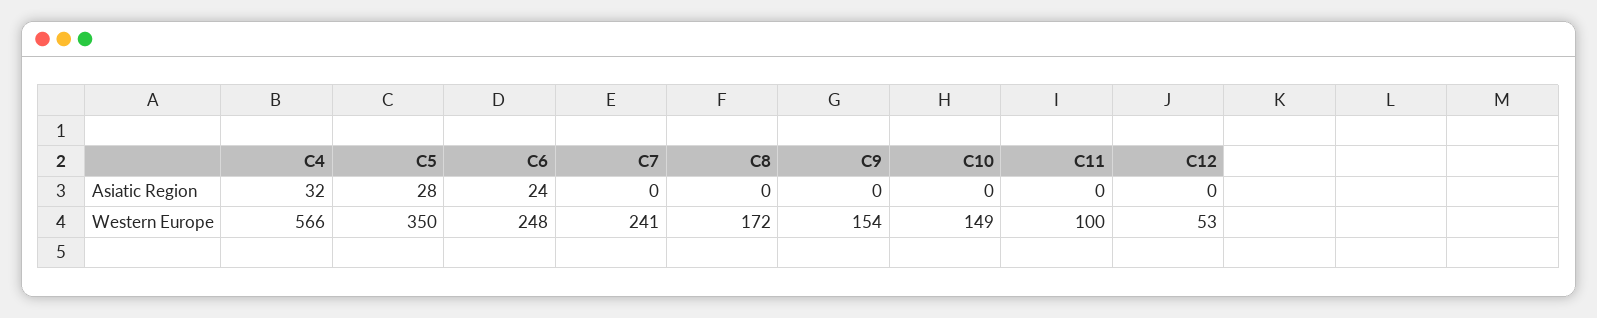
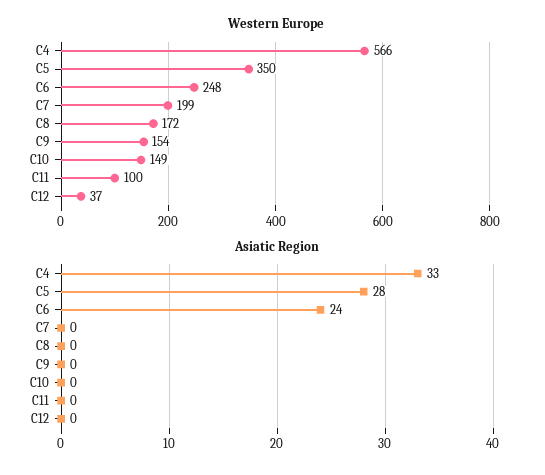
  {
    "Asiatic Region": {
-     "C4": 32,
+     "C4": 33,
      "C5": 28,
      "C6": 24,
      "C7": 0,
      "C8": 0,
      "C9": 0,
      "C10": 0,
      "C11": 0,
      "C12": 0
    },
    "Western Europe": {
      "C4": 566,
      "C5": 350,
      "C6": 248,
-     "C7": 241,
+     "C7": 199,
      "C8": 172,
      "C9": 154,
      "C10": 149,
      "C11": 100,
-     "C12": 53
+     "C12": 37
    }
  }

